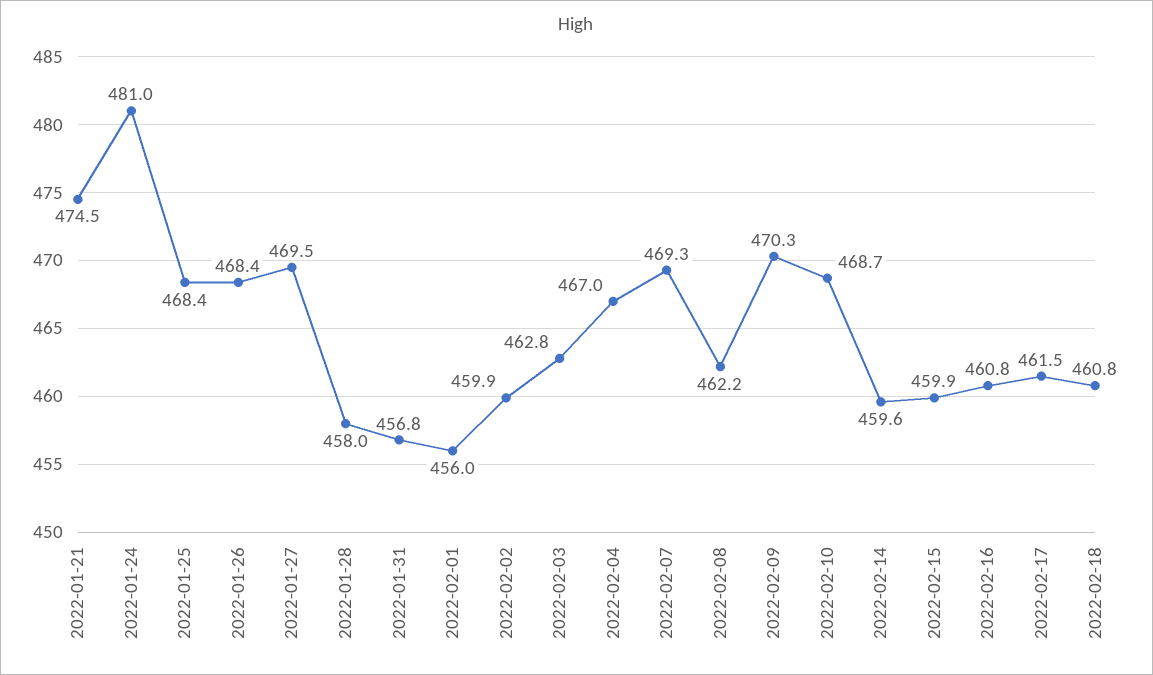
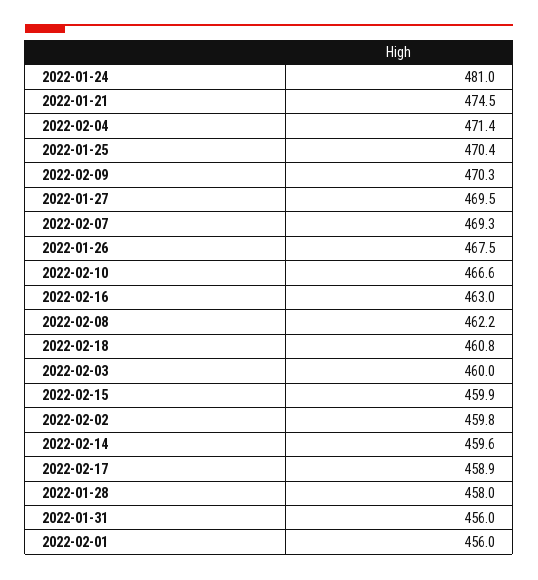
  {
    "2022-01-21": 474.5,
    "2022-01-24": 481,
-   "2022-01-25": 468.4,
+   "2022-01-25": 470.4,
-   "2022-01-26": 468.4,
+   "2022-01-26": 467.5,
    "2022-01-27": 469.5,
    "2022-01-28": 458,
-   "2022-01-31": 456.8,
+   "2022-01-31": 456,
    "2022-02-01": 456,
-   "2022-02-02": 459.9,
+   "2022-02-02": 459.8,
-   "2022-02-03": 462.8,
+   "2022-02-03": 460,
-   "2022-02-04": 467,
+   "2022-02-04": 471.4,
    "2022-02-07": 469.3,
    "2022-02-08": 462.2,
    "2022-02-09": 470.3,
-   "2022-02-10": 468.7,
+   "2022-02-10": 466.6,
    "2022-02-14": 459.6,
    "2022-02-15": 459.9,
-   "2022-02-16": 460.8,
+   "2022-02-16": 463,
-   "2022-02-17": 461.5,
+   "2022-02-17": 458.9,
    "2022-02-18": 460.8
  }

